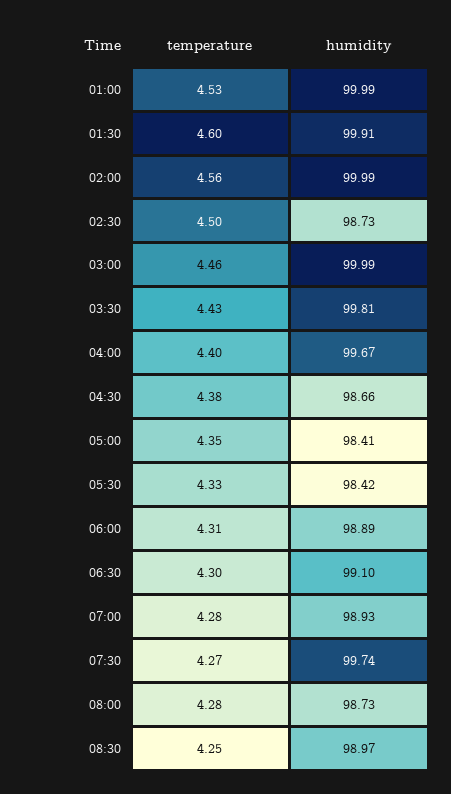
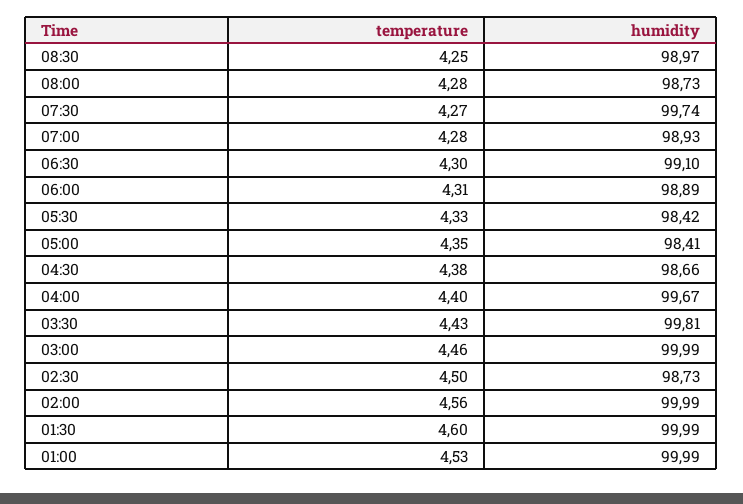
  {
    "temperature": {
      "01:00": 4.53,
      "01:30": 4.6,
      "02:00": 4.56,
      "02:30": 4.5,
      "03:00": 4.46,
      "03:30": 4.43,
      "04:00": 4.4,
      "04:30": 4.38,
      "05:00": 4.35,
      "05:30": 4.33,
      "06:00": 4.31,
      "06:30": 4.3,
      "07:00": 4.28,
      "07:30": 4.27,
      "08:00": 4.28,
      "08:30": 4.25
    },
    "humidity": {
      "01:00": 99.99,
-     "01:30": 99.91,
+     "01:30": 99.99,
      "02:00": 99.99,
      "02:30": 98.73,
      "03:00": 99.99,
      "03:30": 99.81,
      "04:00": 99.67,
      "04:30": 98.66,
      "05:00": 98.41,
      "05:30": 98.42,
      "06:00": 98.89,
      "06:30": 99.1,
      "07:00": 98.93,
      "07:30": 99.74,
      "08:00": 98.73,
      "08:30": 98.97
    }
  }

